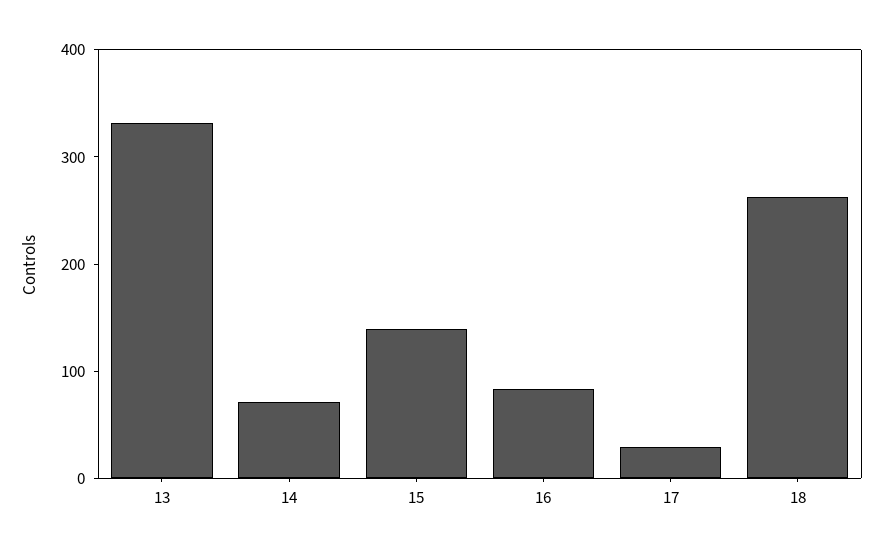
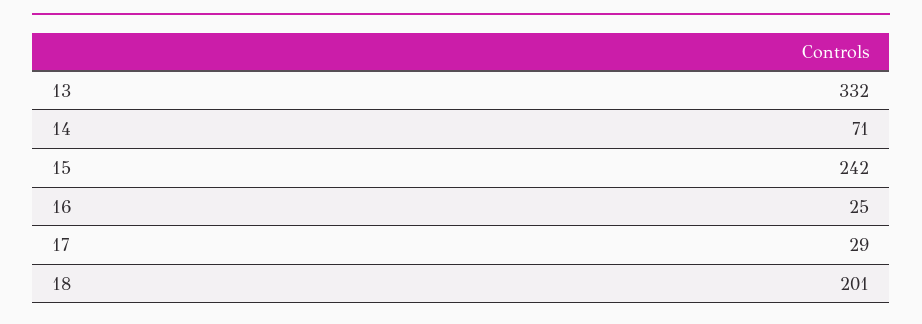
  {
    "13": 332,
    "14": 71,
-   "15": 140,
+   "15": 242,
-   "16": 80,
+   "16": 25,
    "17": 29,
-   "18": 260
+   "18": 201
  }

